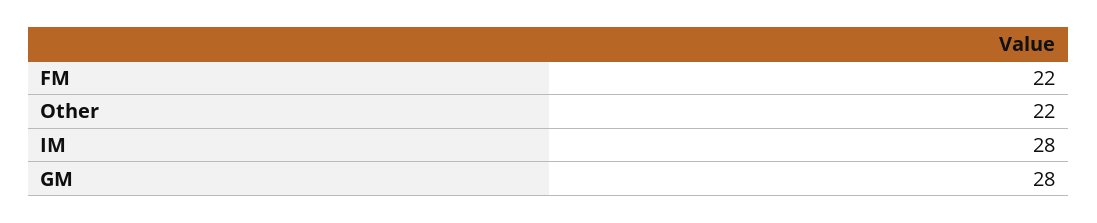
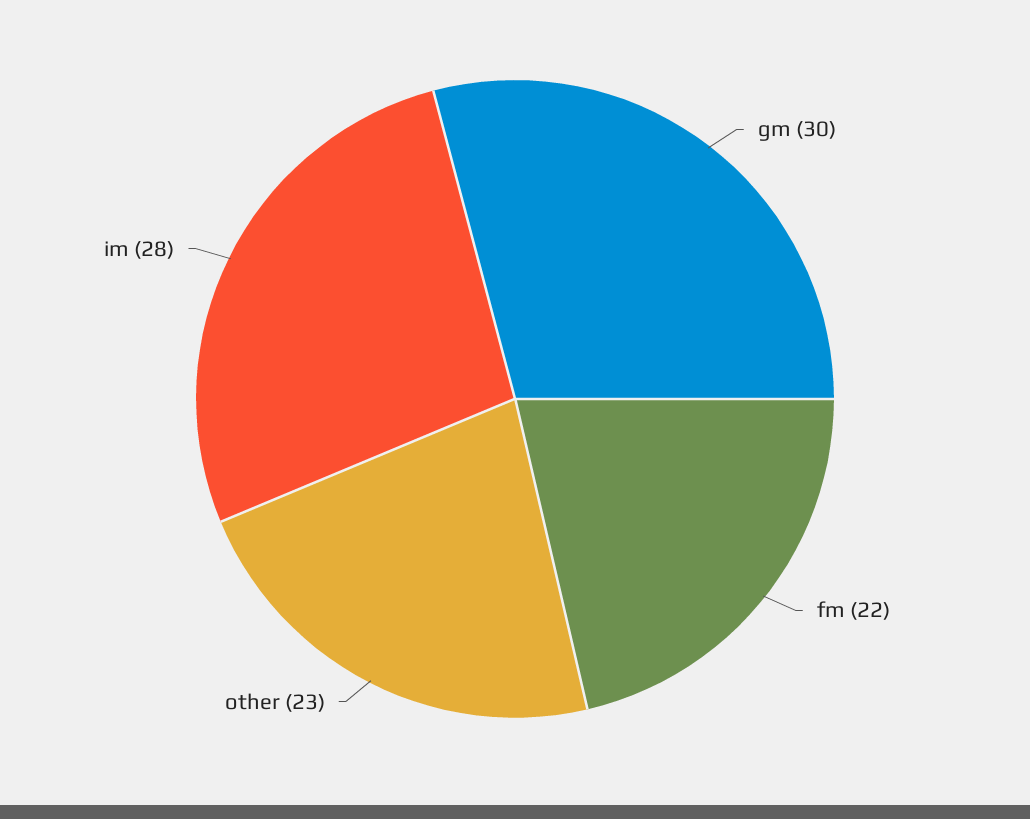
  {
    "FM": 22,
-   "Other": 22,
+   "Other": 23,
    "IM": 28,
-   "GM": 28
+   "GM": 30
  }

